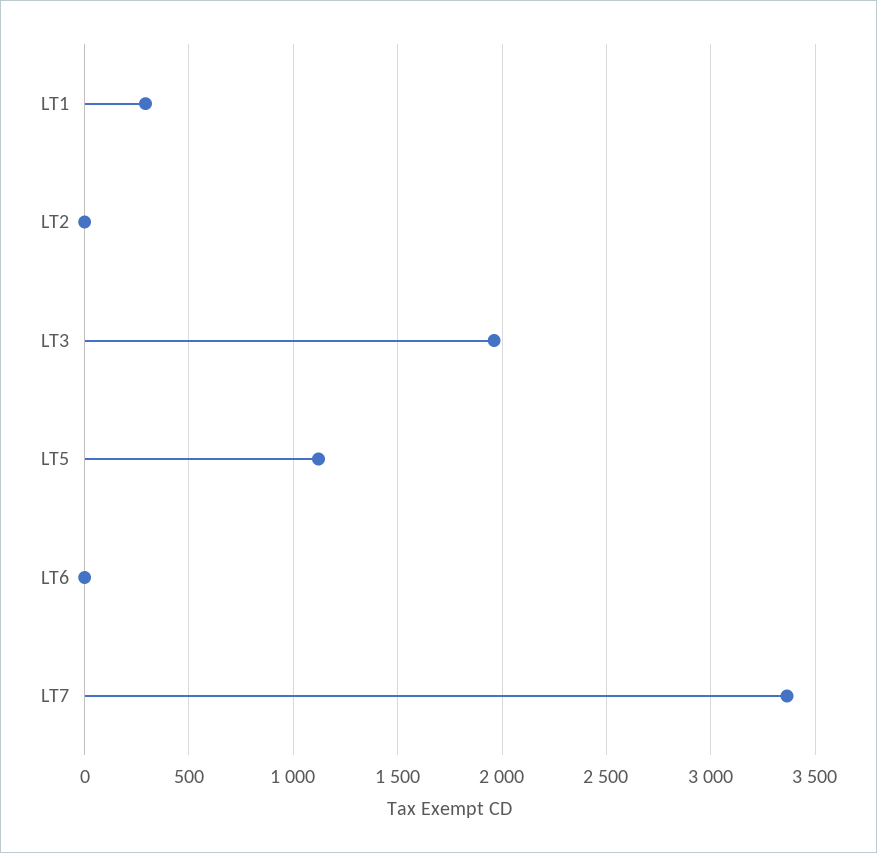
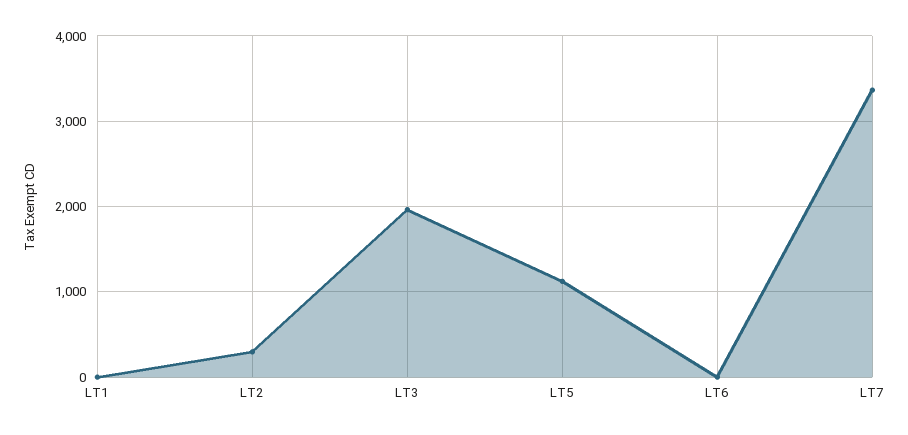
  {
-   "LT1": 300,
+   "LT1": 0,
-   "LT2": 0,
+   "LT2": 300,
    "LT3": 1950,
    "LT5": 1100,
    "LT6": 0,
    "LT7": 3350
  }

